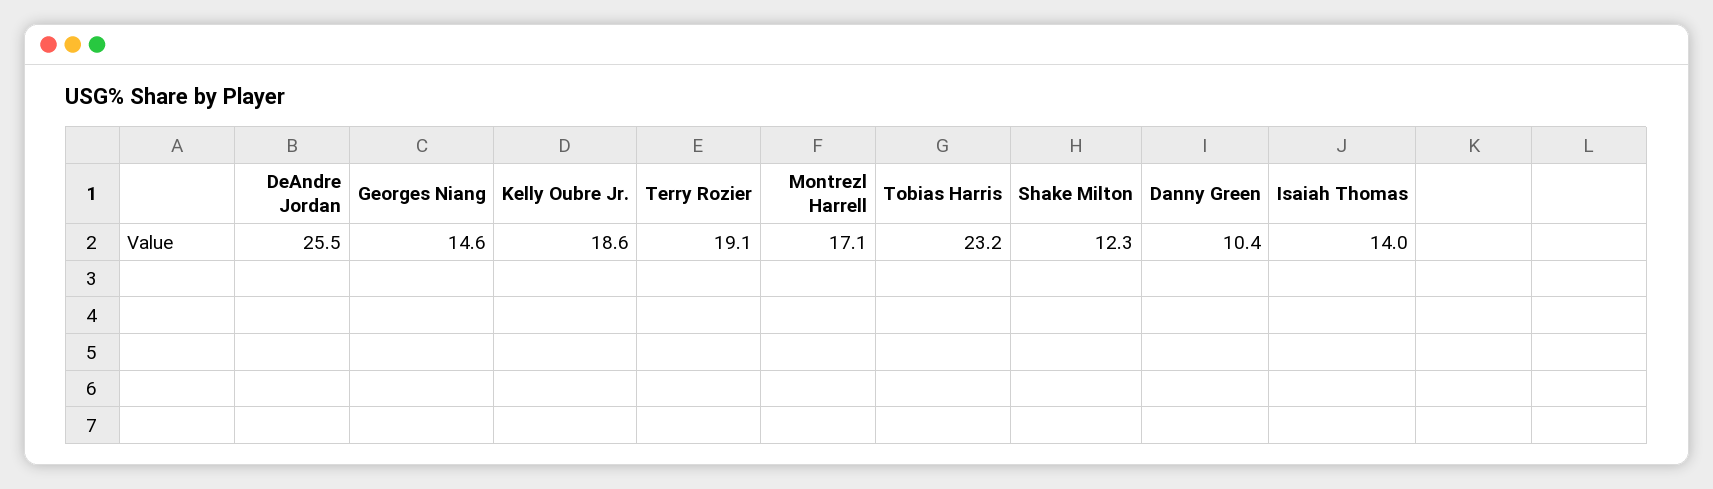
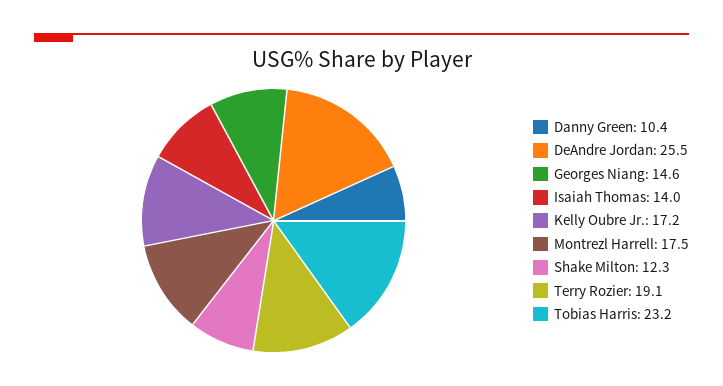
  {
    "DeAndre Jordan": 25.5,
    "Georges Niang": 14.6,
-   "Kelly Oubre Jr.": 18.6,
+   "Kelly Oubre Jr.": 17.2,
    "Terry Rozier": 19.1,
-   "Montrezl Harrell": 17.1,
+   "Montrezl Harrell": 17.5,
    "Tobias Harris": 23.2,
    "Shake Milton": 12.3,
    "Danny Green": 10.4,
    "Isaiah Thomas": 14
  }

